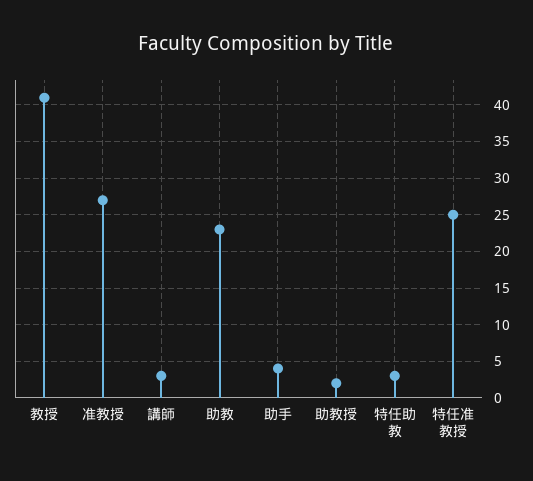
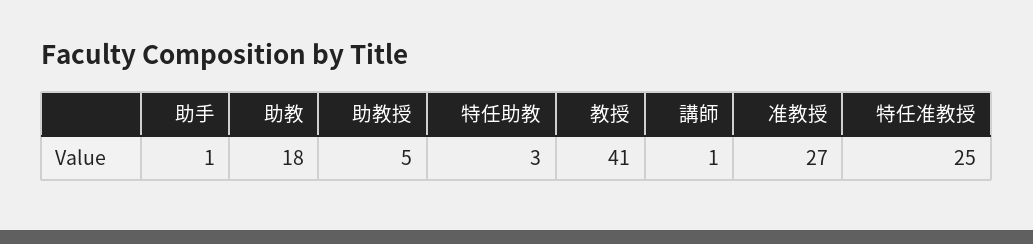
  {
    "教授": 41,
    "准教授": 27,
-   "講師": 3,
+   "講師": 1,
-   "助教": 23,
+   "助教": 18,
-   "助手": 4,
+   "助手": 1,
-   "助教授": 2,
+   "助教授": 5,
    "特任助教": 3,
    "特任准教授": 25
  }

